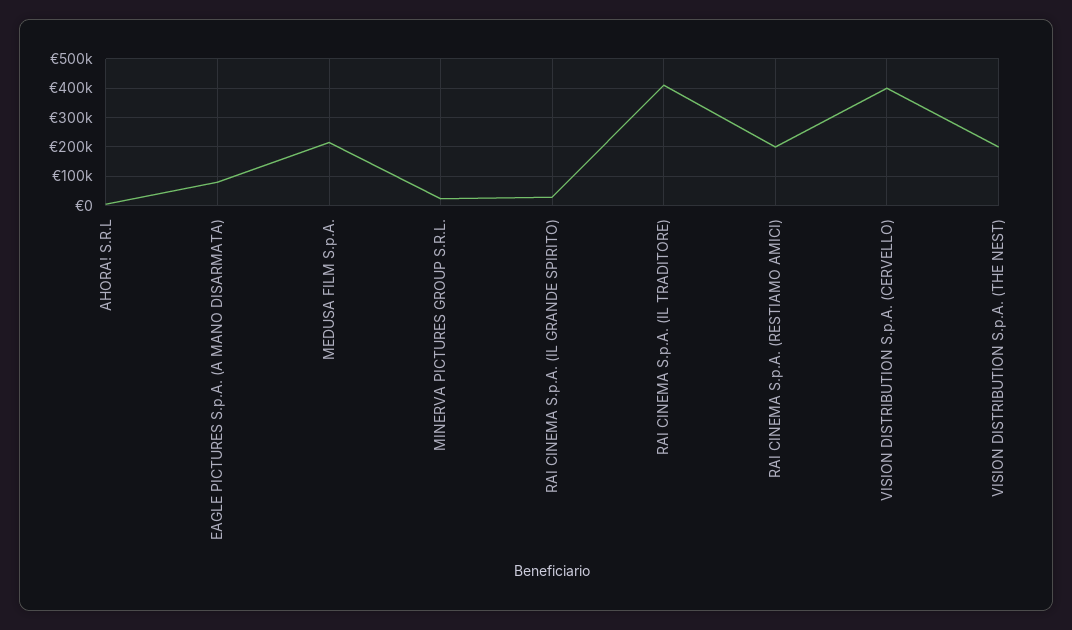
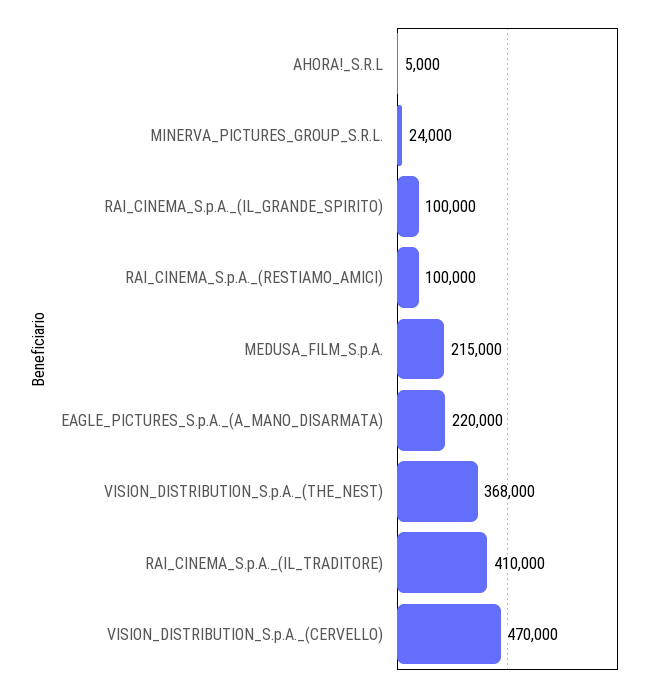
  {
    "AHORA! S.R.L": 5000,
-   "EAGLE PICTURES S.p.A. (A MANO DISARMATA)": 75000,
+   "EAGLE PICTURES S.p.A. (A MANO DISARMATA)": 220000,
    "MEDUSA FILM S.p.A.": 215000,
    "MINERVA PICTURES GROUP S.R.L.": 24000,
-   "RAI CINEMA S.p.A. (IL GRANDE SPIRITO)": 25000,
+   "RAI CINEMA S.p.A. (IL GRANDE SPIRITO)": 100000,
    "RAI CINEMA S.p.A. (IL TRADITORE)": 410000,
-   "RAI CINEMA S.p.A. (RESTIAMO AMICI)": 200000,
+   "RAI CINEMA S.p.A. (RESTIAMO AMICI)": 100000,
-   "VISION DISTRIBUTION S.p.A. (CERVELLO)": 400000,
+   "VISION DISTRIBUTION S.p.A. (CERVELLO)": 470000,
-   "VISION DISTRIBUTION S.p.A. (THE NEST)": 200000
+   "VISION DISTRIBUTION S.p.A. (THE NEST)": 368000
  }

